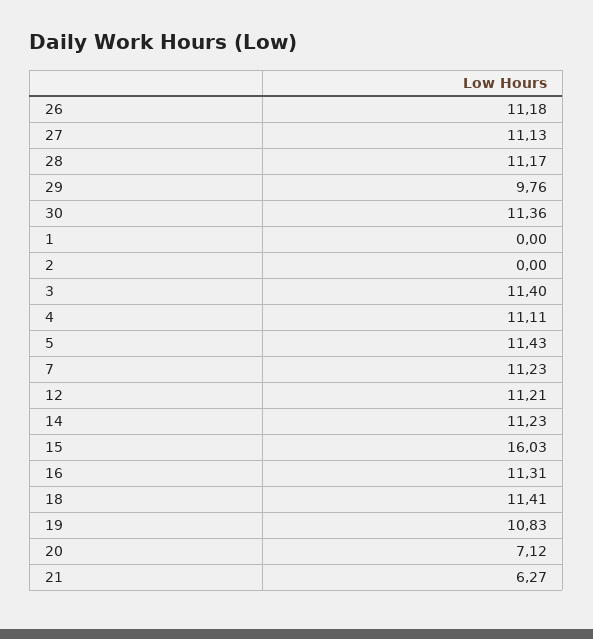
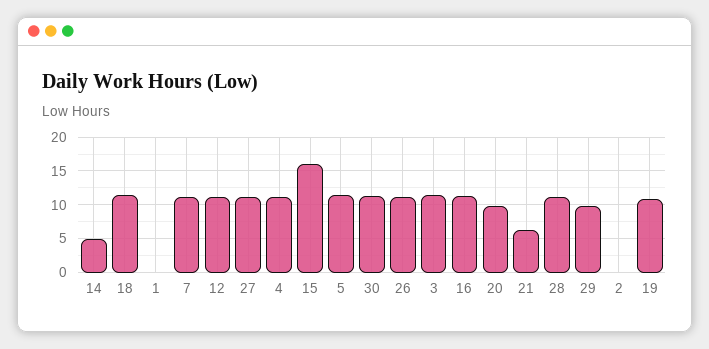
  {
    "26": 11.18,
    "27": 11.13,
    "28": 11.17,
    "29": 9.76,
    "30": 11.36,
    "1": 0,
    "2": 0,
    "3": 11.4,
    "4": 11.11,
    "5": 11.43,
    "7": 11.23,
    "12": 11.21,
-   "14": 11.23,
+   "14": 5,
    "15": 16.03,
    "16": 11.31,
    "18": 11.41,
    "19": 10.83,
-   "20": 7.12,
+   "20": 10,
    "21": 6.27
  }

